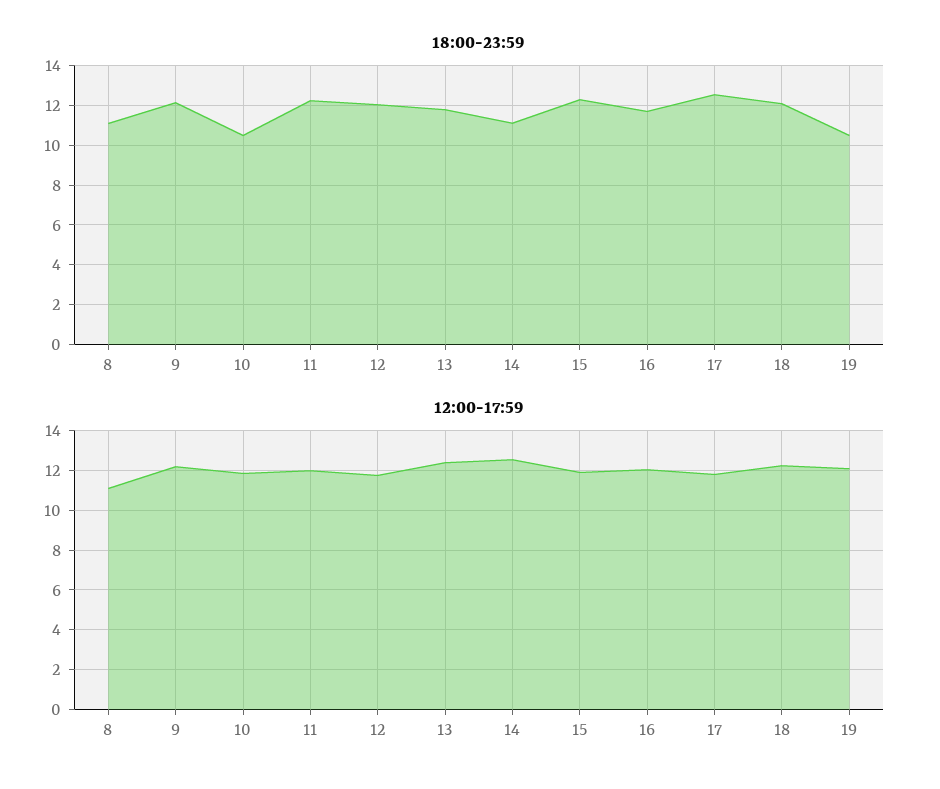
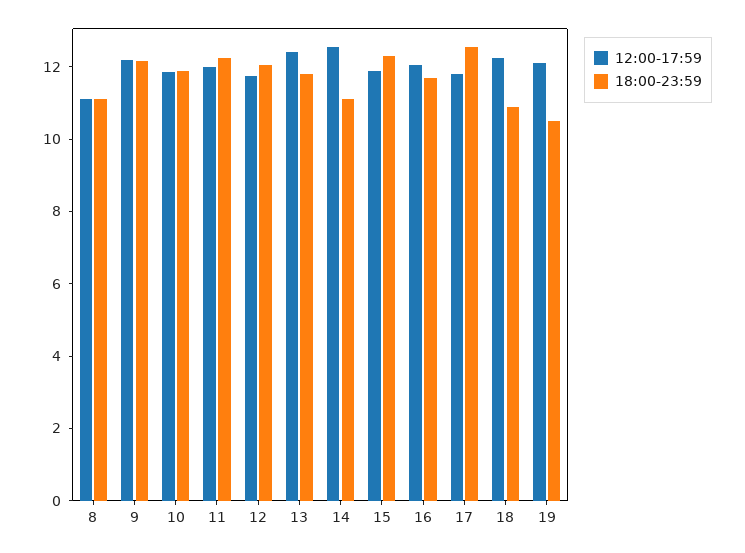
  {
    "18:00-23:59": {
      "8": 11,
      "9": 12,
-     "10": 10.5,
+     "10": 12,
      "11": 12.5,
      "12": 12,
      "13": 12,
      "14": 11,
      "15": 12.5,
      "16": 11.5,
      "17": 12.5,
-     "18": 12,
+     "18": 11,
      "19": 10.5
    },
    "12:00-17:59": {
      "8": 11,
      "9": 12,
      "10": 12,
      "11": 12,
      "12": 12,
      "13": 12.5,
      "14": 12.5,
      "15": 12,
      "16": 12,
      "17": 12,
      "18": 12.5,
      "19": 12
    }
  }

